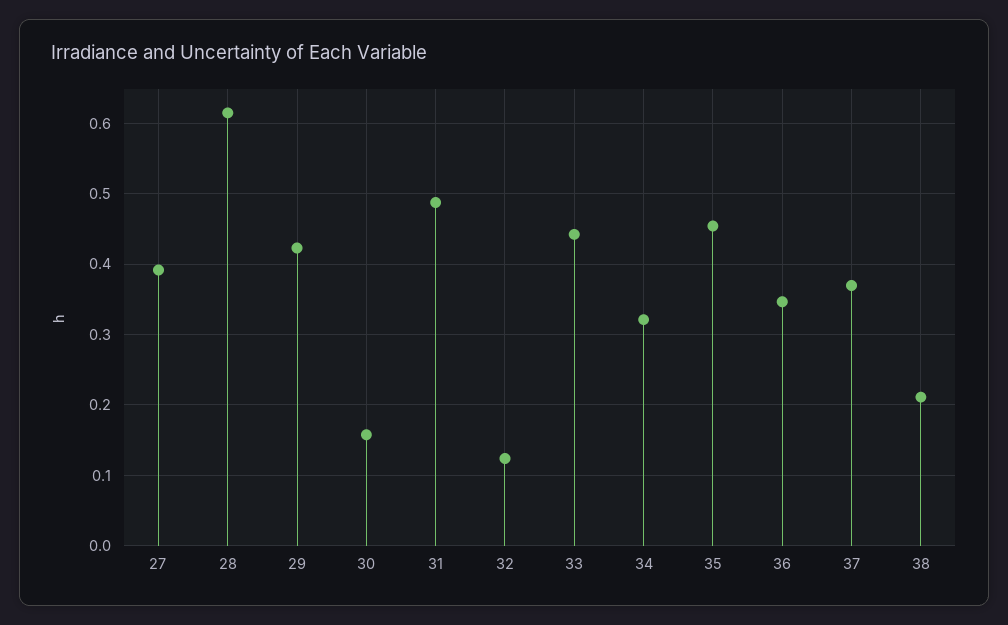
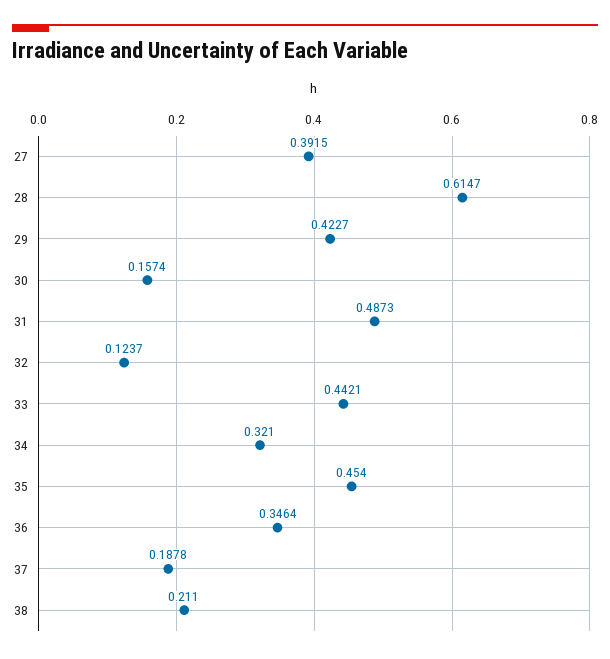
  {
    "27": 0.3915,
    "28": 0.6147,
    "29": 0.4227,
    "30": 0.1574,
    "31": 0.4873,
    "32": 0.1237,
    "33": 0.4421,
    "34": 0.321,
    "35": 0.454,
    "36": 0.3464,
-   "37": 0.37,
+   "37": 0.1878,
    "38": 0.211
  }

